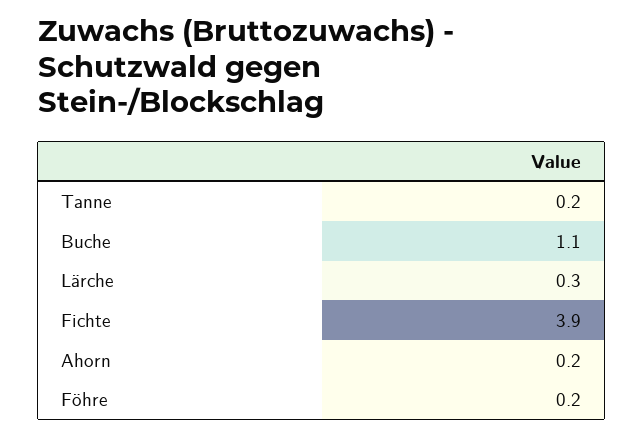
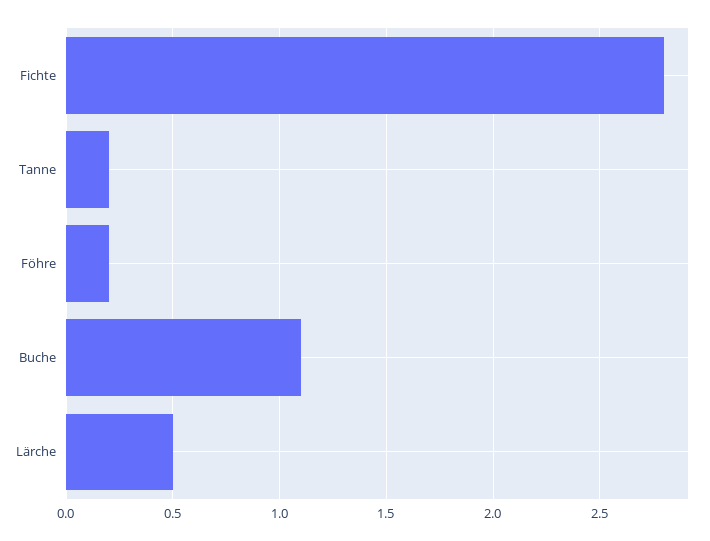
  {
    "Tanne": 0.2,
    "Buche": 1.1,
-   "Lärche": 0.3,
+   "Lärche": 0.5,
-   "Fichte": 3.9,
+   "Fichte": 2.8,
-   "Ahorn": 0.2,
    "Föhre": 0.2
  }

